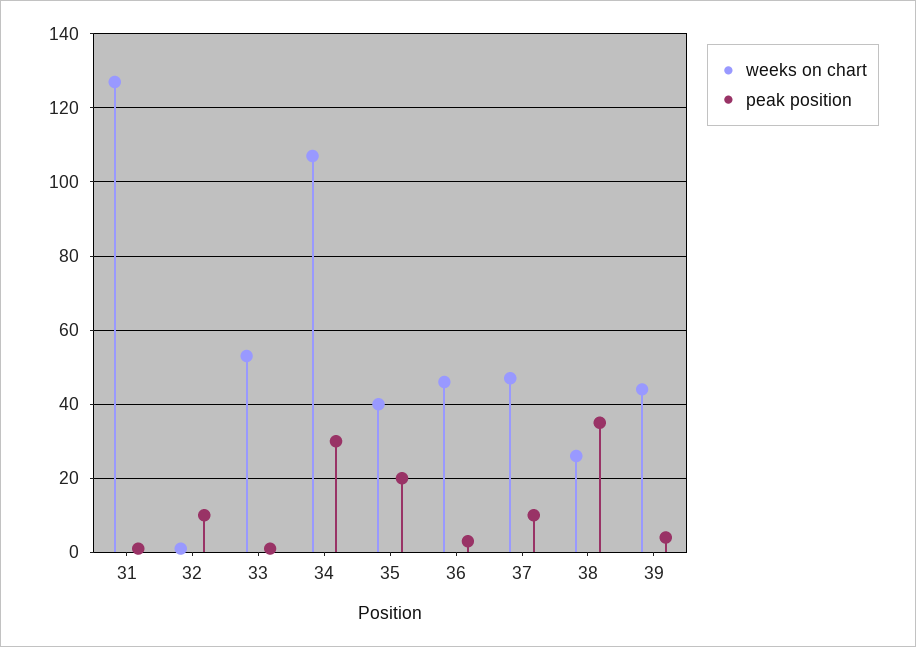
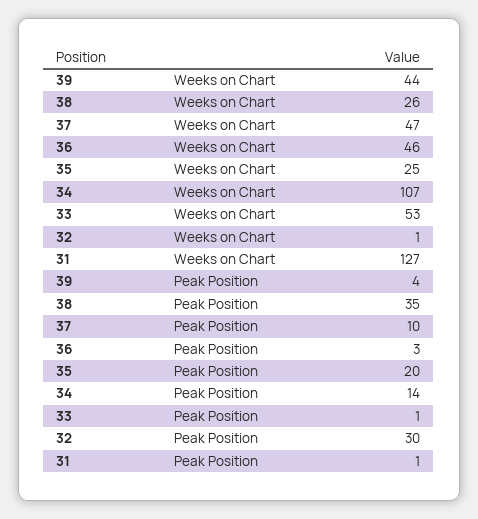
  {
    "weeks on chart": {
      "31": 127,
      "32": 1,
      "33": 53,
      "34": 107,
-     "35": 40,
+     "35": 25,
      "36": 46,
      "37": 47,
      "38": 26,
      "39": 44
    },
    "peak position": {
      "31": 1,
-     "32": 10,
+     "32": 30,
      "33": 1,
-     "34": 30,
+     "34": 14,
      "35": 20,
      "36": 3,
      "37": 10,
      "38": 35,
      "39": 4
    }
  }

